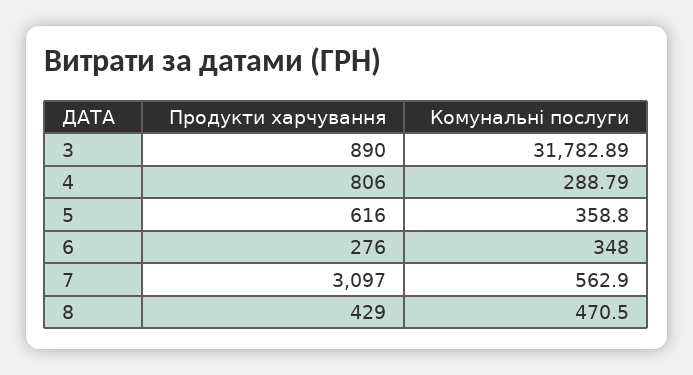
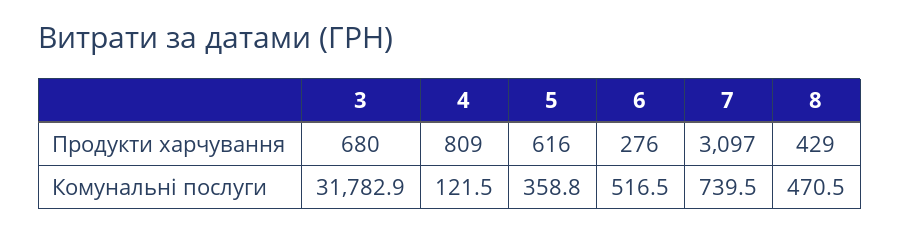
  {
    "Продукти харчування": {
-     "3": 890,
+     "3": 680,
-     "4": 806,
+     "4": 809,
      "5": 616,
      "6": 276,
      "7": 3097,
      "8": 429
    },
    "Комунальні послуги": {
      "3": 31782.89,
-     "4": 288.79,
+     "4": 121.5,
      "5": 358.8,
-     "6": 348,
+     "6": 516.5,
-     "7": 562.9,
+     "7": 739.5,
      "8": 470.5
    }
  }

